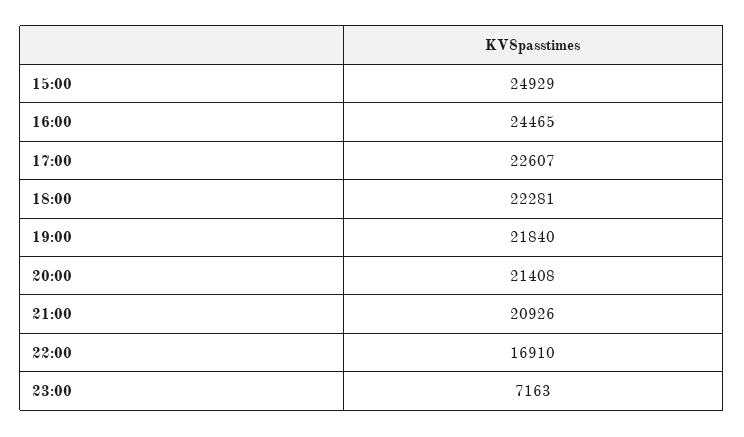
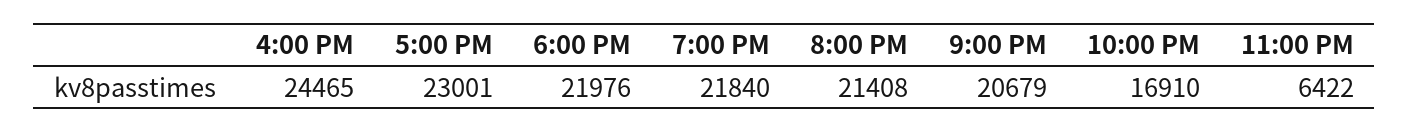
  {
-   "15:00": 24929,
    "16:00": 24465,
-   "17:00": 22607,
+   "17:00": 23001,
-   "18:00": 22281,
+   "18:00": 21976,
    "19:00": 21840,
    "20:00": 21408,
-   "21:00": 20926,
+   "21:00": 20679,
    "22:00": 16910,
-   "23:00": 7163
+   "23:00": 6422
  }

